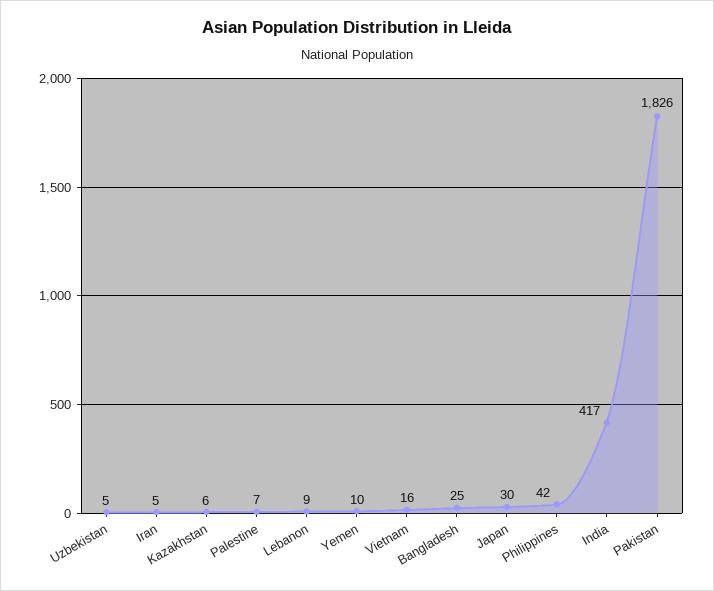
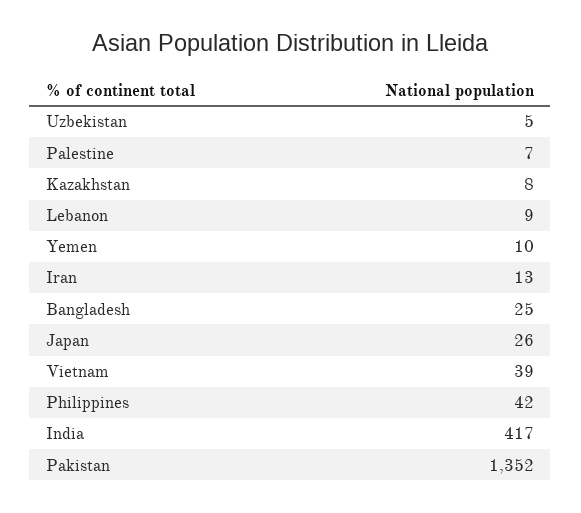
  {
    "Uzbekistan": 5,
-   "Iran": 5,
+   "Iran": 13,
-   "Kazakhstan": 6,
+   "Kazakhstan": 8,
    "Palestine": 7,
    "Lebanon": 9,
    "Yemen": 10,
-   "Vietnam": 16,
+   "Vietnam": 39,
    "Bangladesh": 25,
-   "Japan": 30,
+   "Japan": 26,
    "Philippines": 42,
    "India": 417,
-   "Pakistan": 1826
+   "Pakistan": 1352
  }

